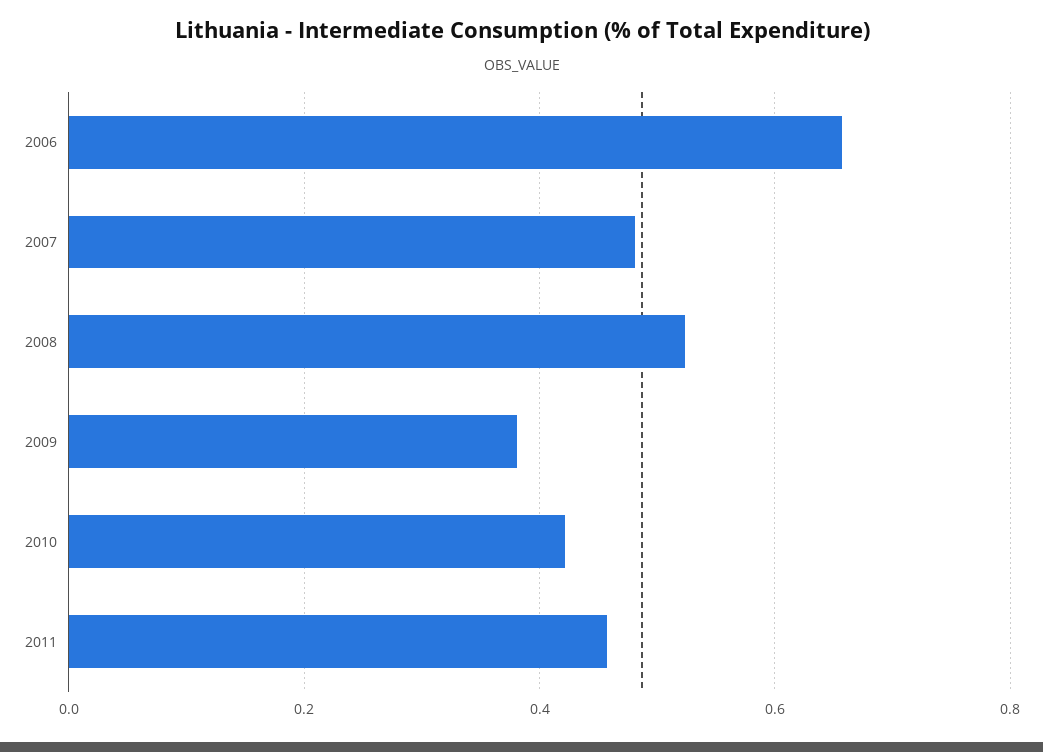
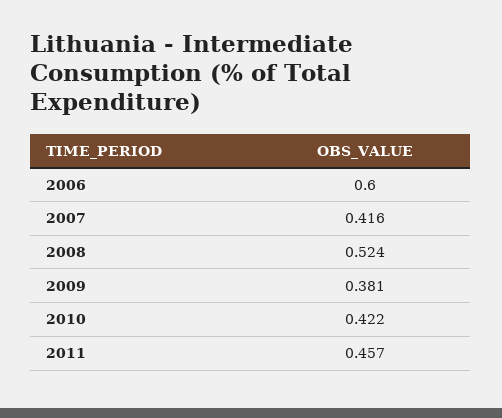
  {
-   "2006": 0.66,
+   "2006": 0.6,
-   "2007": 0.48,
+   "2007": 0.416,
    "2008": 0.524,
    "2009": 0.381,
    "2010": 0.422,
    "2011": 0.457
  }

